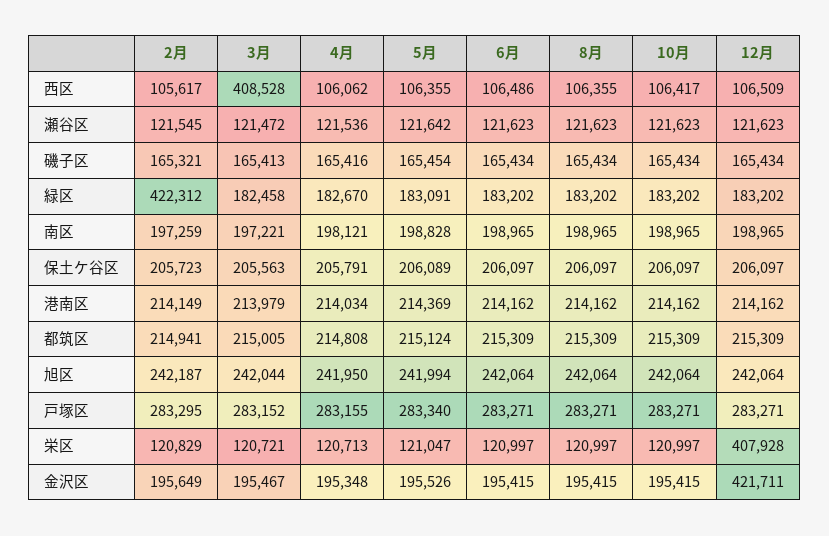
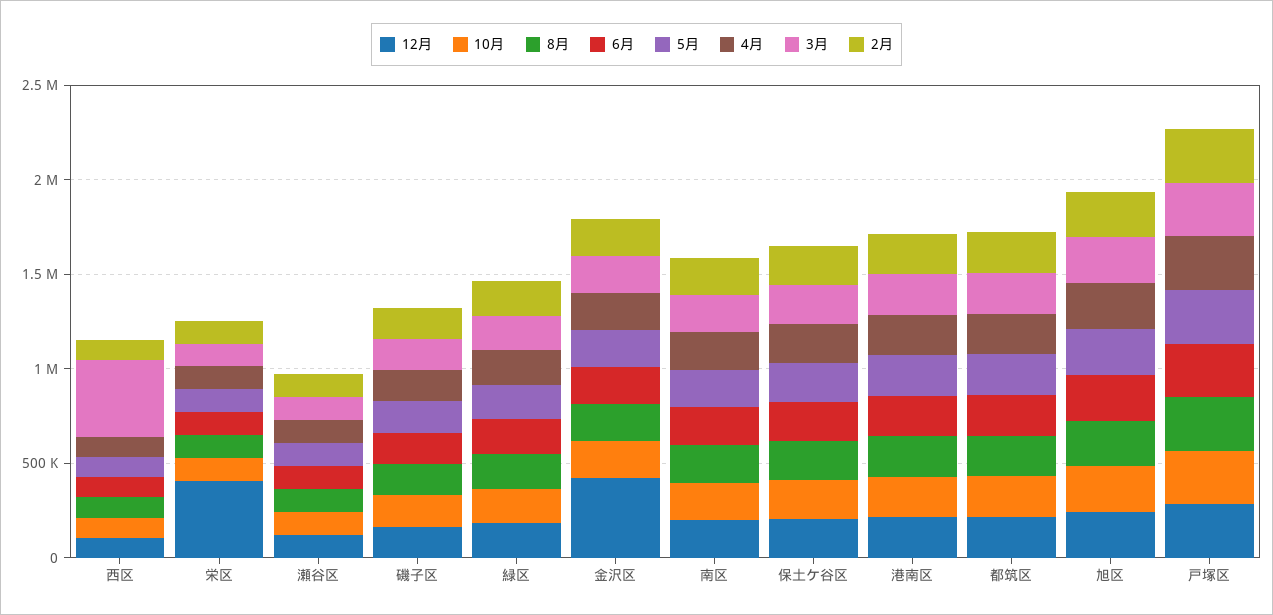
  {
    "2月": {
      "西区": 105617,
      "瀬谷区": 121545,
      "磯子区": 165321,
-     "緑区": 422312,
+     "緑区": 200000,
      "南区": 197259,
      "保土ケ谷区": 205723,
      "港南区": 214149,
      "都筑区": 214941,
      "旭区": 242187,
      "戸塚区": 283295,
      "栄区": 120829,
      "金沢区": 195649
    },
    "3月": {
      "西区": 408528,
      "瀬谷区": 121472,
      "磯子区": 165413,
      "緑区": 182458,
      "南区": 197221,
      "保土ケ谷区": 205563,
      "港南区": 213979,
      "都筑区": 215005,
      "旭区": 242044,
      "戸塚区": 283152,
      "栄区": 120721,
      "金沢区": 195467
    },
    "4月": {
      "西区": 106062,
      "瀬谷区": 121536,
      "磯子区": 165416,
      "緑区": 182670,
      "南区": 198121,
      "保土ケ谷区": 205791,
      "港南区": 214034,
      "都筑区": 214808,
      "旭区": 241950,
      "戸塚区": 283155,
      "栄区": 120713,
      "金沢区": 195348
    },
    "5月": {
      "西区": 106355,
      "瀬谷区": 121642,
      "磯子区": 165454,
      "緑区": 183091,
      "南区": 198828,
      "保土ケ谷区": 206089,
      "港南区": 214369,
      "都筑区": 215124,
      "旭区": 241994,
      "戸塚区": 283340,
      "栄区": 121047,
      "金沢区": 195526
    },
    "6月": {
      "西区": 106486,
      "瀬谷区": 121623,
      "磯子区": 165434,
      "緑区": 183202,
      "南区": 198965,
      "保土ケ谷区": 206097,
      "港南区": 214162,
      "都筑区": 215309,
      "旭区": 242064,
      "戸塚区": 283271,
      "栄区": 120997,
      "金沢区": 195415
    },
    "8月": {
      "西区": 106355,
      "瀬谷区": 121623,
      "磯子区": 165434,
      "緑区": 183202,
      "南区": 198965,
      "保土ケ谷区": 206097,
      "港南区": 214162,
      "都筑区": 215309,
      "旭区": 242064,
      "戸塚区": 283271,
      "栄区": 120997,
      "金沢区": 195415
    },
    "10月": {
      "西区": 106417,
      "瀬谷区": 121623,
      "磯子区": 165434,
      "緑区": 183202,
      "南区": 198965,
      "保土ケ谷区": 206097,
      "港南区": 214162,
      "都筑区": 215309,
      "旭区": 242064,
      "戸塚区": 283271,
      "栄区": 120997,
      "金沢区": 195415
    },
    "12月": {
      "西区": 106509,
      "瀬谷区": 121623,
      "磯子区": 165434,
      "緑区": 183202,
      "南区": 198965,
      "保土ケ谷区": 206097,
      "港南区": 214162,
      "都筑区": 215309,
      "旭区": 242064,
      "戸塚区": 283271,
      "栄区": 407928,
      "金沢区": 421711
    }
  }

